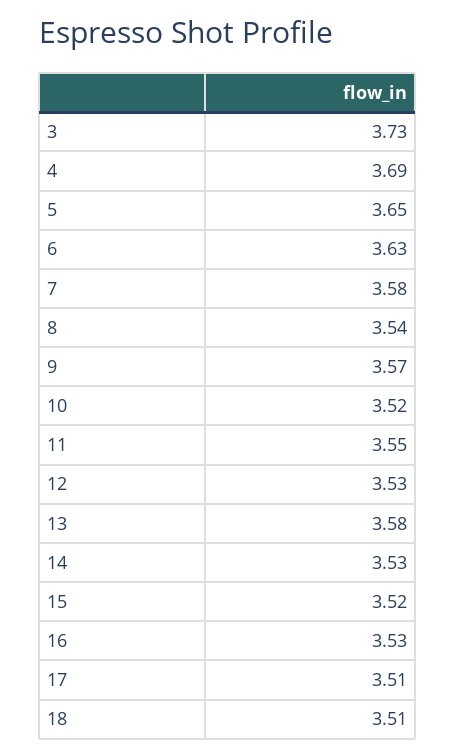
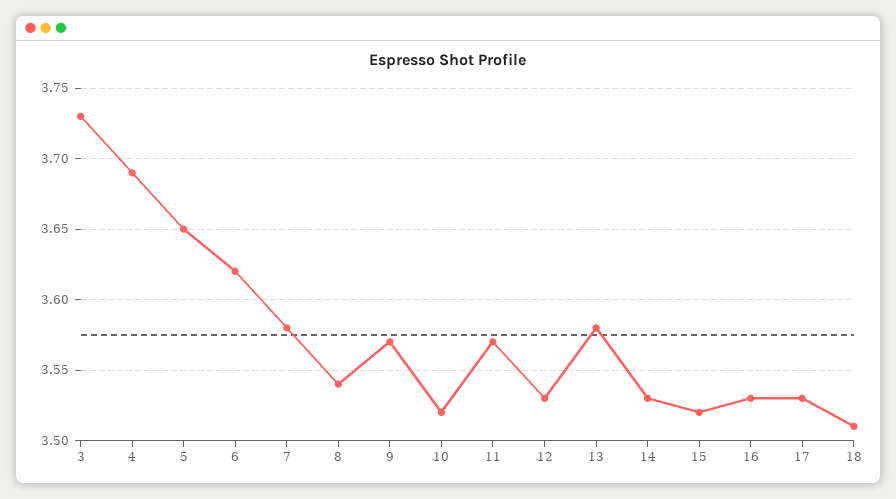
  {
    "3": 3.73,
    "4": 3.69,
    "5": 3.65,
-   "6": 3.63,
+   "6": 3.62,
    "7": 3.58,
    "8": 3.54,
    "9": 3.57,
    "10": 3.52,
-   "11": 3.55,
+   "11": 3.57,
    "12": 3.53,
    "13": 3.58,
    "14": 3.53,
    "15": 3.52,
    "16": 3.53,
-   "17": 3.51,
+   "17": 3.53,
    "18": 3.51
  }

